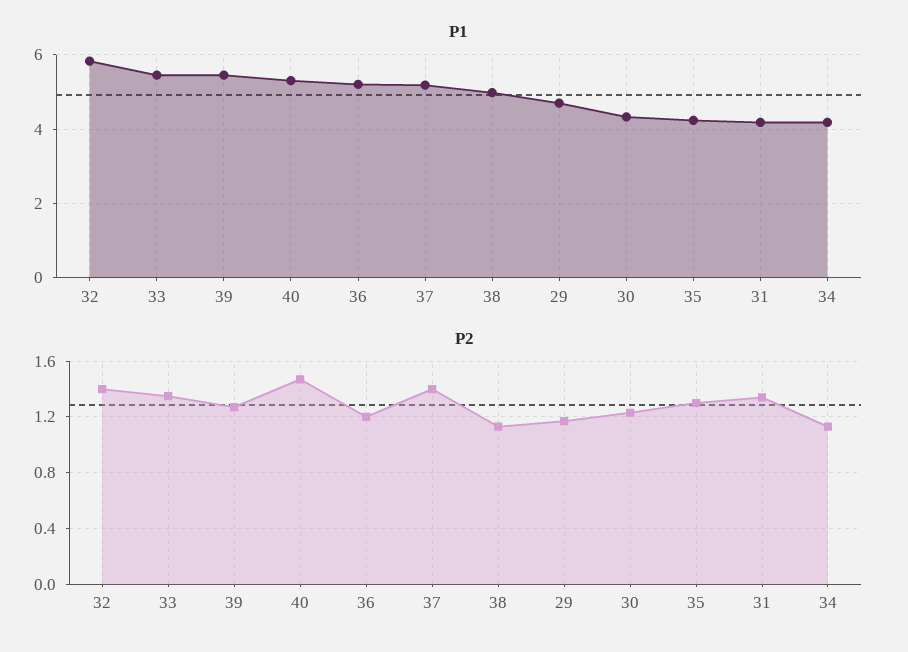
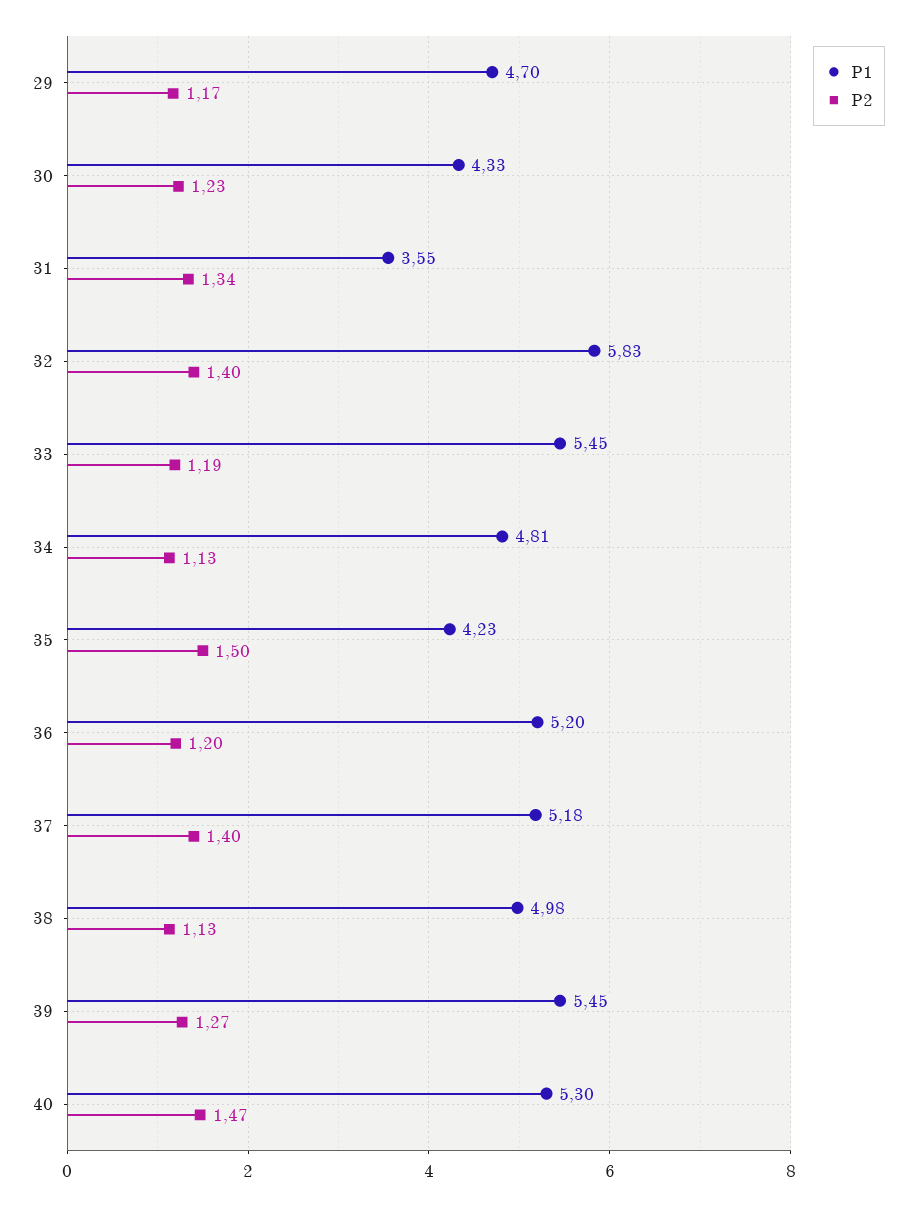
  {
    "P1": {
      "32": 5.83,
      "33": 5.45,
      "39": 5.45,
      "40": 5.3,
      "36": 5.2,
      "37": 5.18,
      "38": 4.98,
      "29": 4.7,
      "30": 4.33,
      "35": 4.23,
-     "31": 4.2,
+     "31": 3.55,
-     "34": 4.2
+     "34": 4.81
    },
    "P2": {
      "32": 1.4,
-     "33": 1.35,
+     "33": 1.19,
      "39": 1.27,
      "40": 1.47,
      "36": 1.2,
      "37": 1.4,
      "38": 1.13,
      "29": 1.17,
      "30": 1.23,
-     "35": 1.3,
+     "35": 1.5,
      "31": 1.34,
      "34": 1.13
    }
  }

